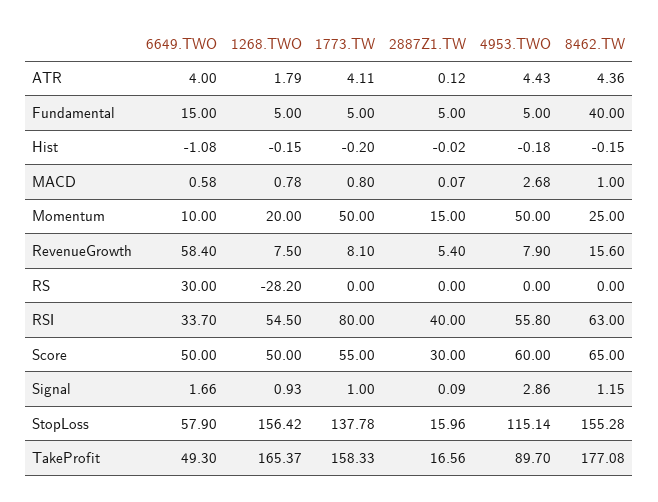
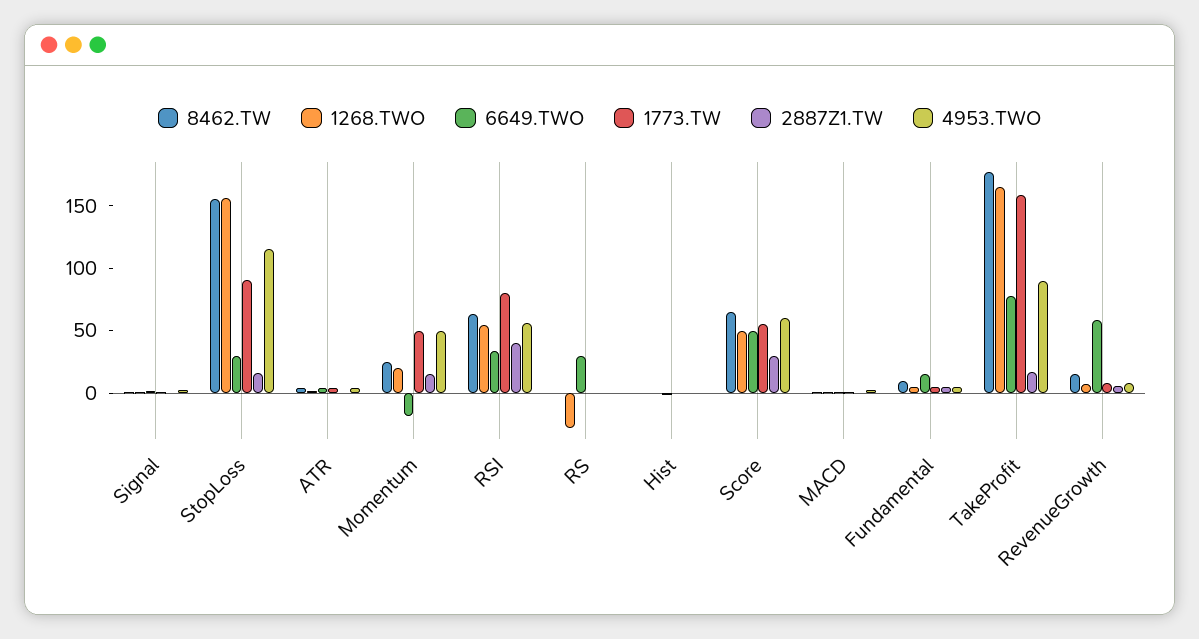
  {
    "6649.TWO": {
      "ATR": 4,
      "Fundamental": 15,
      "Hist": -1.08,
      "MACD": 0.58,
-     "Momentum": 10,
+     "Momentum": -20,
      "RevenueGrowth": 58.4,
      "RS": 30,
      "RSI": 33.7,
      "Score": 50,
      "Signal": 1.66,
-     "StopLoss": 57.9,
+     "StopLoss": 30,
-     "TakeProfit": 49.3
+     "TakeProfit": 80
    },
    "1268.TWO": {
      "ATR": 1.79,
      "Fundamental": 5,
      "Hist": -0.15,
      "MACD": 0.78,
      "Momentum": 20,
      "RevenueGrowth": 7.5,
      "RS": -28.2,
      "RSI": 54.5,
      "Score": 50,
      "Signal": 0.93,
      "StopLoss": 156.42,
      "TakeProfit": 165.37
    },
    "1773.TW": {
      "ATR": 4.11,
      "Fundamental": 5,
      "Hist": -0.2,
      "MACD": 0.8,
      "Momentum": 50,
      "RevenueGrowth": 8.1,
      "RS": 0,
      "RSI": 80,
      "Score": 55,
      "Signal": 1,
-     "StopLoss": 137.78,
+     "StopLoss": 90,
      "TakeProfit": 158.33
    },
    "2887Z1.TW": {
      "ATR": 0.12,
      "Fundamental": 5,
      "Hist": -0.02,
      "MACD": 0.07,
      "Momentum": 15,
      "RevenueGrowth": 5.4,
      "RS": 0,
      "RSI": 40,
      "Score": 30,
      "Signal": 0.09,
      "StopLoss": 15.96,
      "TakeProfit": 16.56
    },
    "4953.TWO": {
      "ATR": 4.43,
      "Fundamental": 5,
      "Hist": -0.18,
      "MACD": 2.68,
      "Momentum": 50,
      "RevenueGrowth": 7.9,
      "RS": 0,
      "RSI": 55.8,
      "Score": 60,
      "Signal": 2.86,
      "StopLoss": 115.14,
      "TakeProfit": 89.7
    },
    "8462.TW": {
      "ATR": 4.36,
-     "Fundamental": 40,
+     "Fundamental": 10,
      "Hist": -0.15,
      "MACD": 1,
      "Momentum": 25,
      "RevenueGrowth": 15.6,
      "RS": 0,
      "RSI": 63,
      "Score": 65,
      "Signal": 1.15,
      "StopLoss": 155.28,
      "TakeProfit": 177.08
    }
  }

